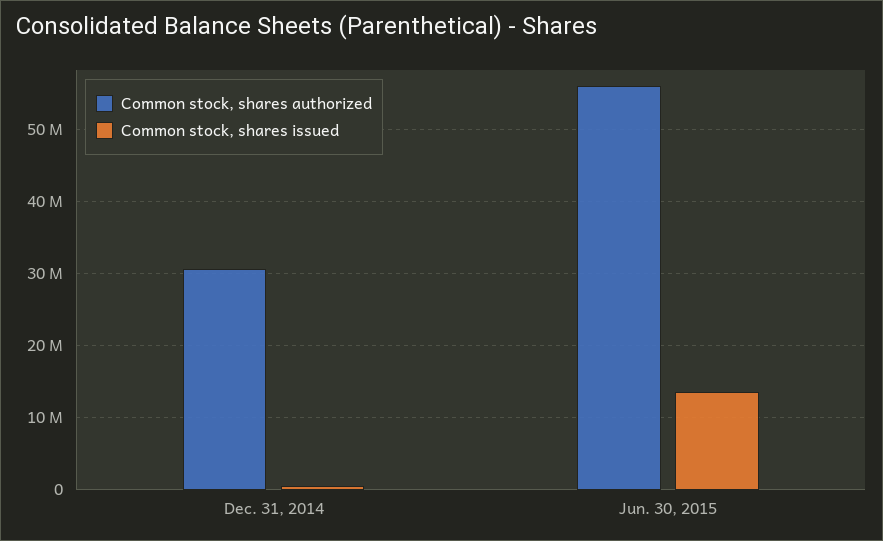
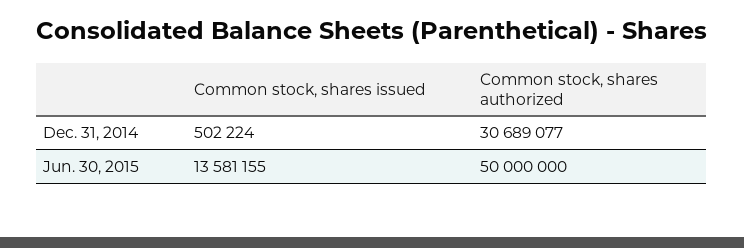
  {
    "Common stock, shares authorized": {
      "Dec. 31, 2014": 30689077,
-     "Jun. 30, 2015": 56000000
+     "Jun. 30, 2015": 50000000
    },
    "Common stock, shares issued": {
      "Dec. 31, 2014": 502224,
      "Jun. 30, 2015": 13581155
    }
  }

